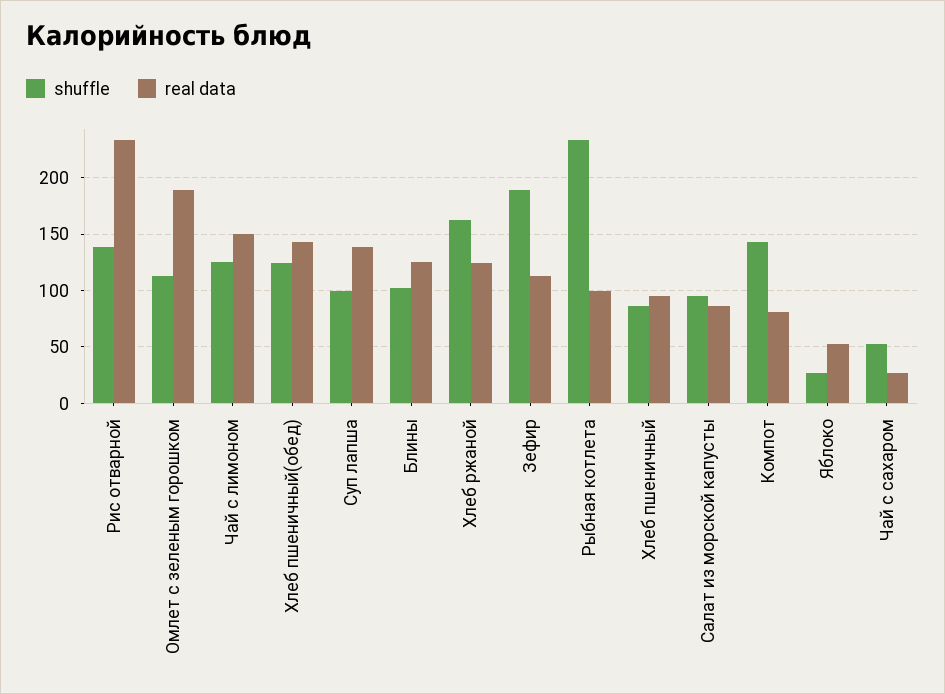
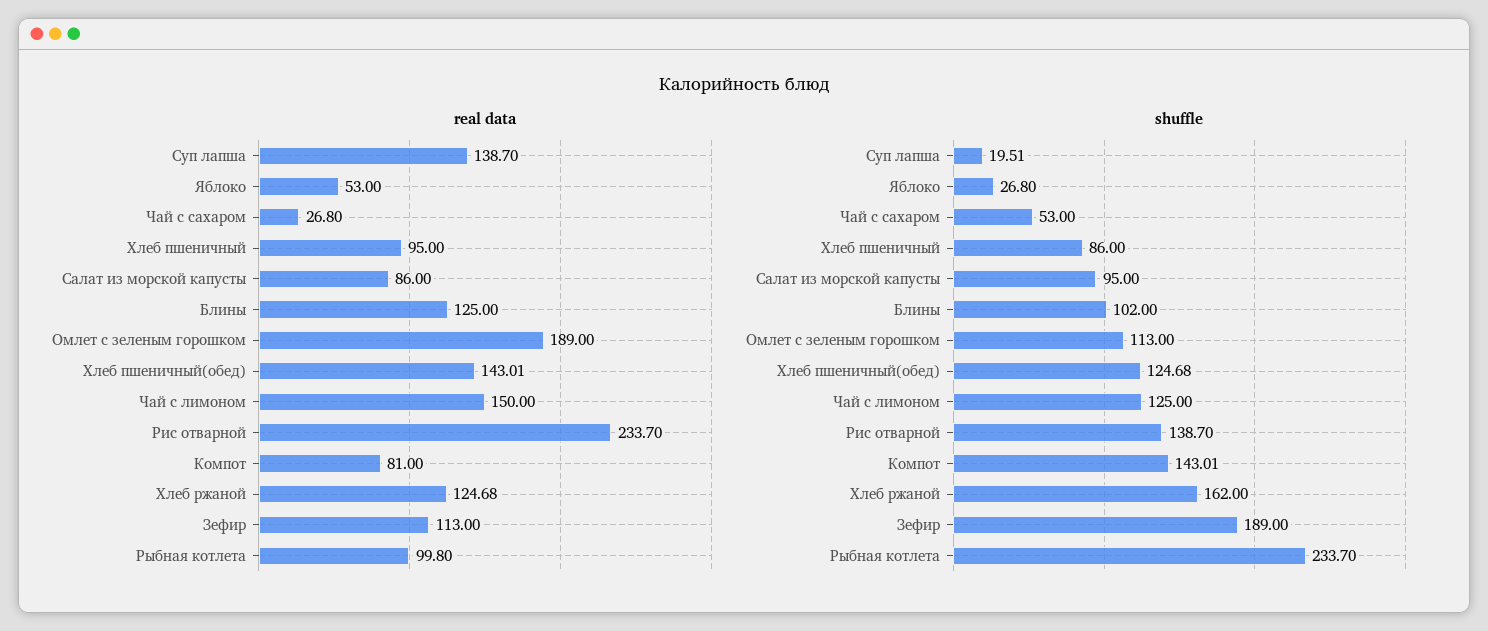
  {
    "shuffle": {
      "Рис отварной": 138.7,
      "Омлет с зеленым горошком": 113,
      "Чай с лимоном": 125,
      "Хлеб пшеничный(обед)": 124.68,
-     "Суп лапша": 100,
+     "Суп лапша": 19.51,
      "Блины": 102,
      "Хлеб ржаной": 162,
      "Зефир": 189,
      "Рыбная котлета": 233.7,
      "Хлеб пшеничный": 86,
      "Салат из морской капусты": 95,
      "Компот": 143.01,
      "Яблоко": 26.8,
      "Чай с сахаром": 53
    },
    "real data": {
      "Рис отварной": 233.7,
      "Омлет с зеленым горошком": 189,
      "Чай с лимоном": 150,
      "Хлеб пшеничный(обед)": 143.01,
      "Суп лапша": 138.7,
      "Блины": 125,
      "Хлеб ржаной": 124.68,
      "Зефир": 113,
      "Рыбная котлета": 99.8,
      "Хлеб пшеничный": 95,
      "Салат из морской капусты": 86,
      "Компот": 81,
      "Яблоко": 53,
      "Чай с сахаром": 26.8
    }
  }

